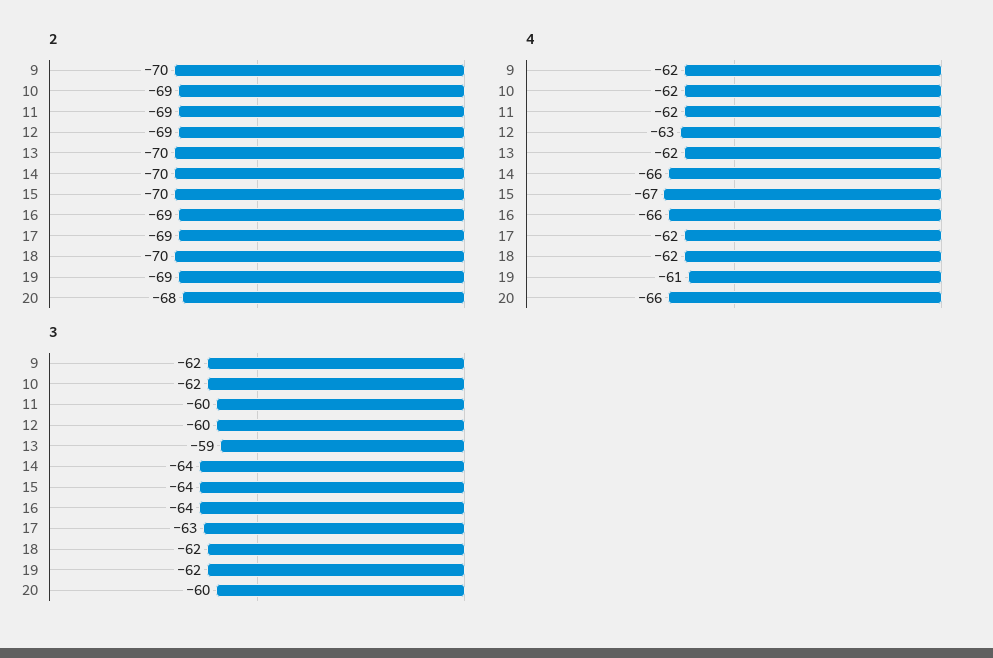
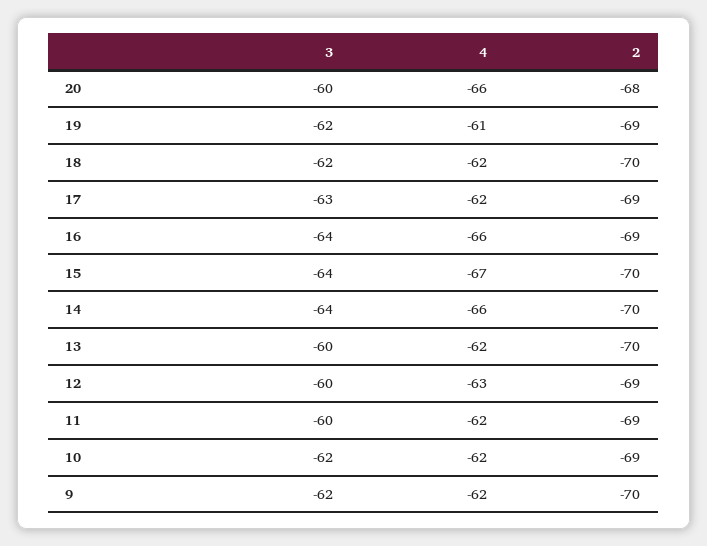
  {
    "2": {
      "9": -70,
      "10": -69,
      "11": -69,
      "12": -69,
      "13": -70,
      "14": -70,
      "15": -70,
      "16": -69,
      "17": -69,
      "18": -70,
      "19": -69,
      "20": -68
    },
    "4": {
      "9": -62,
      "10": -62,
      "11": -62,
      "12": -63,
      "13": -62,
      "14": -66,
      "15": -67,
      "16": -66,
      "17": -62,
      "18": -62,
      "19": -61,
      "20": -66
    },
    "3": {
      "9": -62,
      "10": -62,
      "11": -60,
      "12": -60,
-     "13": -59,
+     "13": -60,
      "14": -64,
      "15": -64,
      "16": -64,
      "17": -63,
      "18": -62,
      "19": -62,
      "20": -60
    }
  }

